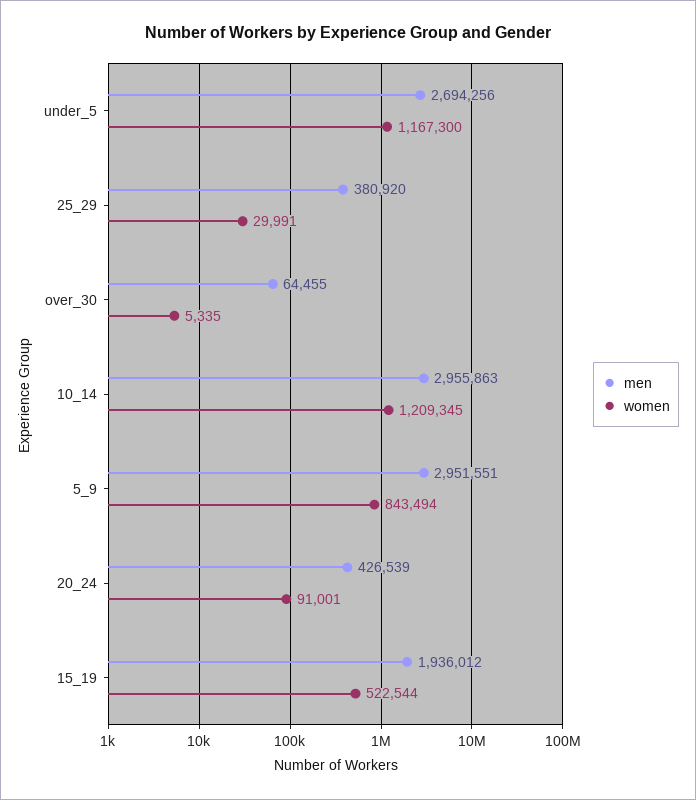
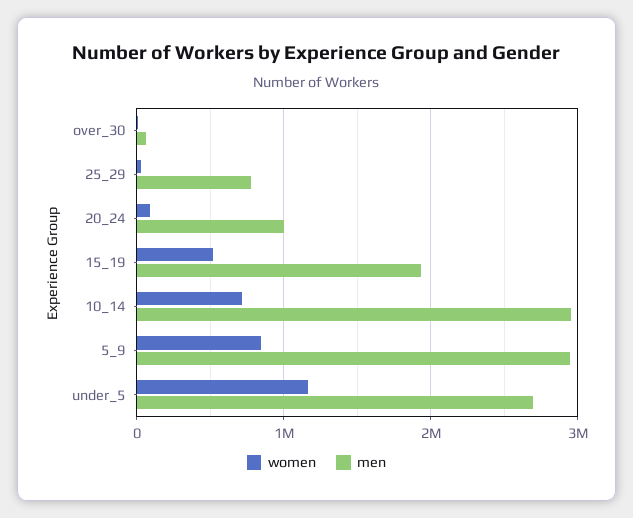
  {
    "men": {
      "under_5": 2694256,
-     "25_29": 380920,
+     "25_29": 800000,
      "over_30": 64455,
      "10_14": 2955863,
      "5_9": 2951551,
-     "20_24": 426539,
+     "20_24": 1000000,
      "15_19": 1936012
    },
    "women": {
      "under_5": 1167300,
      "25_29": 29991,
      "over_30": 5335,
-     "10_14": 1209345,
+     "10_14": 700000,
      "5_9": 843494,
      "20_24": 91001,
      "15_19": 522544
    }
  }

